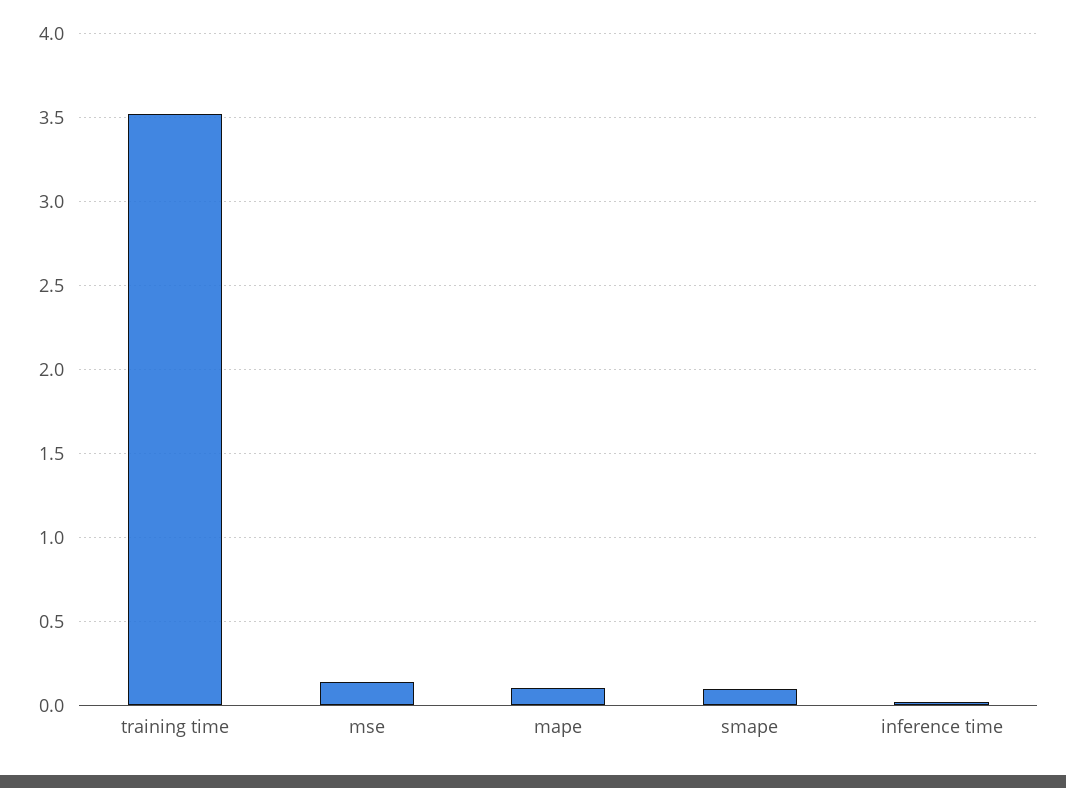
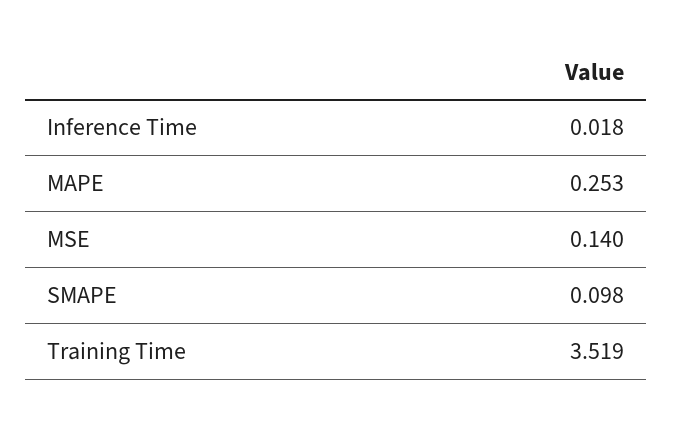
  {
    "training time": 3.519,
    "mse": 0.14,
-   "mape": 0.1,
+   "mape": 0.253,
    "smape": 0.098,
    "inference time": 0.018
  }

